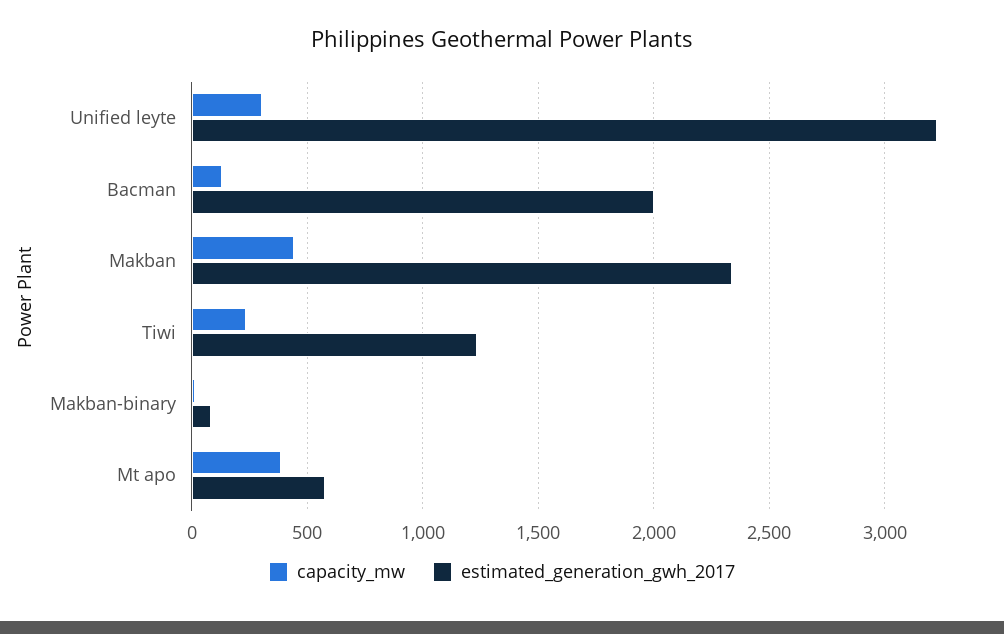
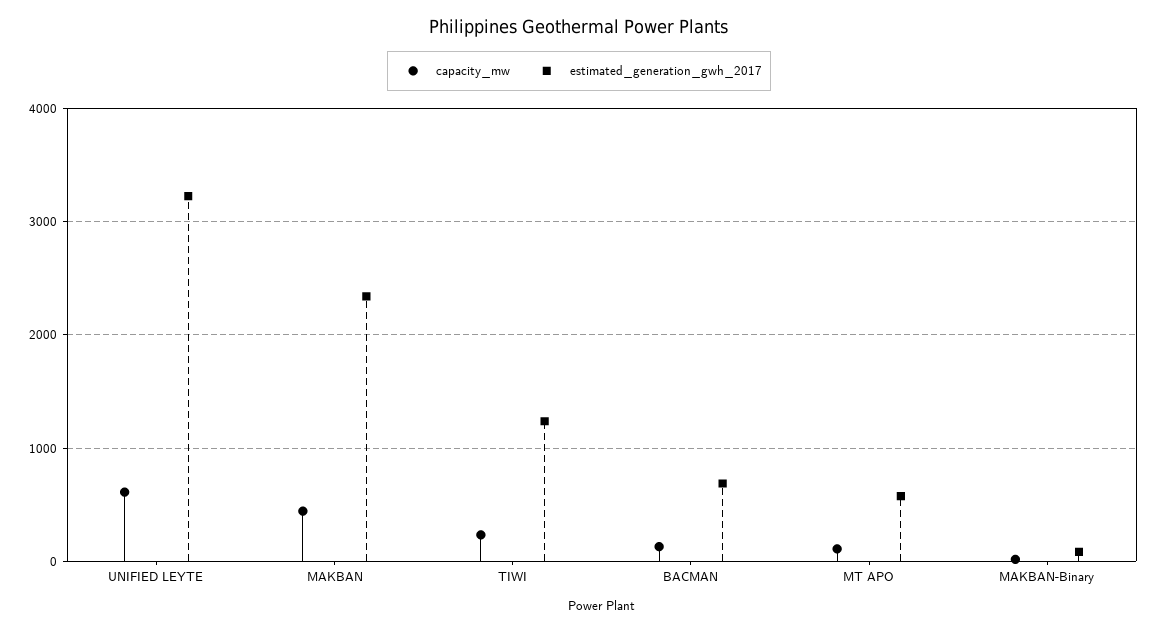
  {
    "capacity_mw": {
-     "Unified leyte": 300,
+     "Unified leyte": 600,
      "Bacman": 150,
      "Makban": 450,
      "Tiwi": 250,
      "Makban-binary": 0,
-     "Mt apo": 400
+     "Mt apo": 100
    },
    "estimated_generation_gwh_2017": {
      "Unified leyte": 3200,
-     "Bacman": 2000,
+     "Bacman": 700,
      "Makban": 2350,
      "Tiwi": 1250,
      "Makban-binary": 100,
      "Mt apo": 600
    }
  }

